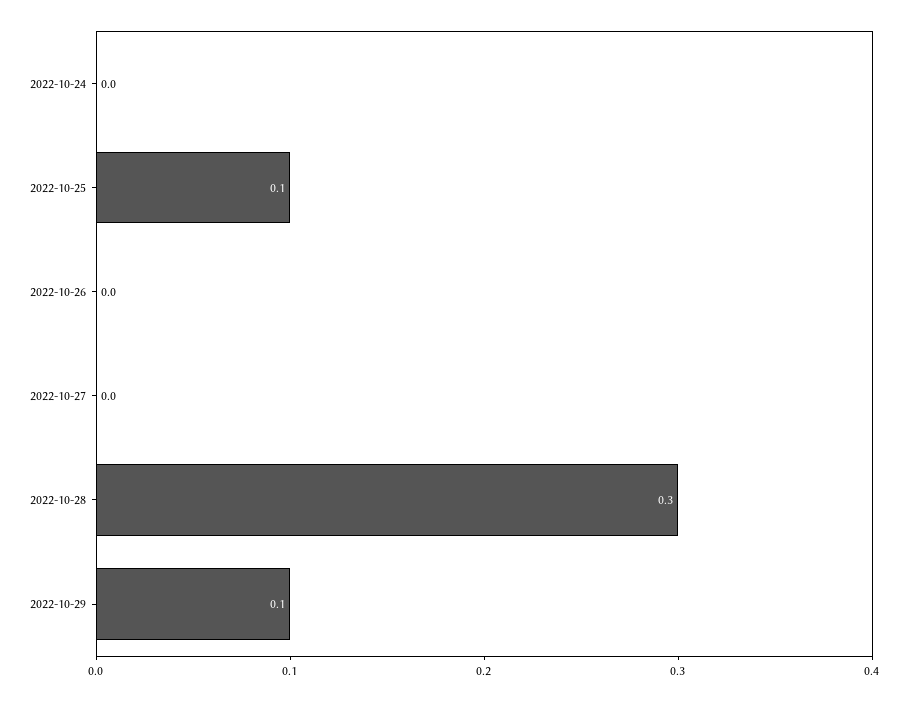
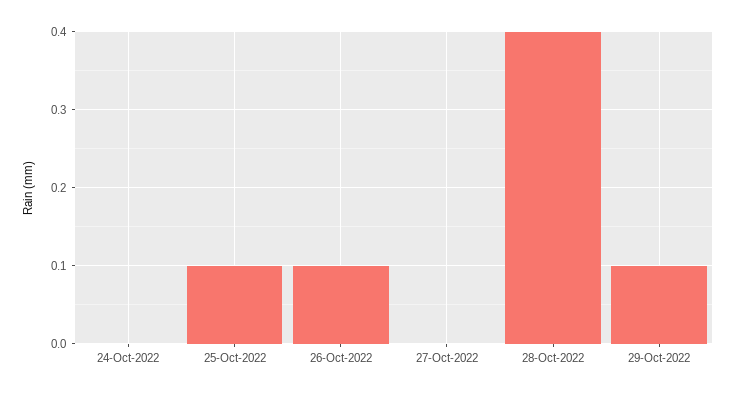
  {
    "2022-10-24": 0,
    "2022-10-25": 0.1,
-   "2022-10-26": 0,
+   "2022-10-26": 0.1,
    "2022-10-27": 0,
-   "2022-10-28": 0.3,
+   "2022-10-28": 0.4,
    "2022-10-29": 0.1
  }

